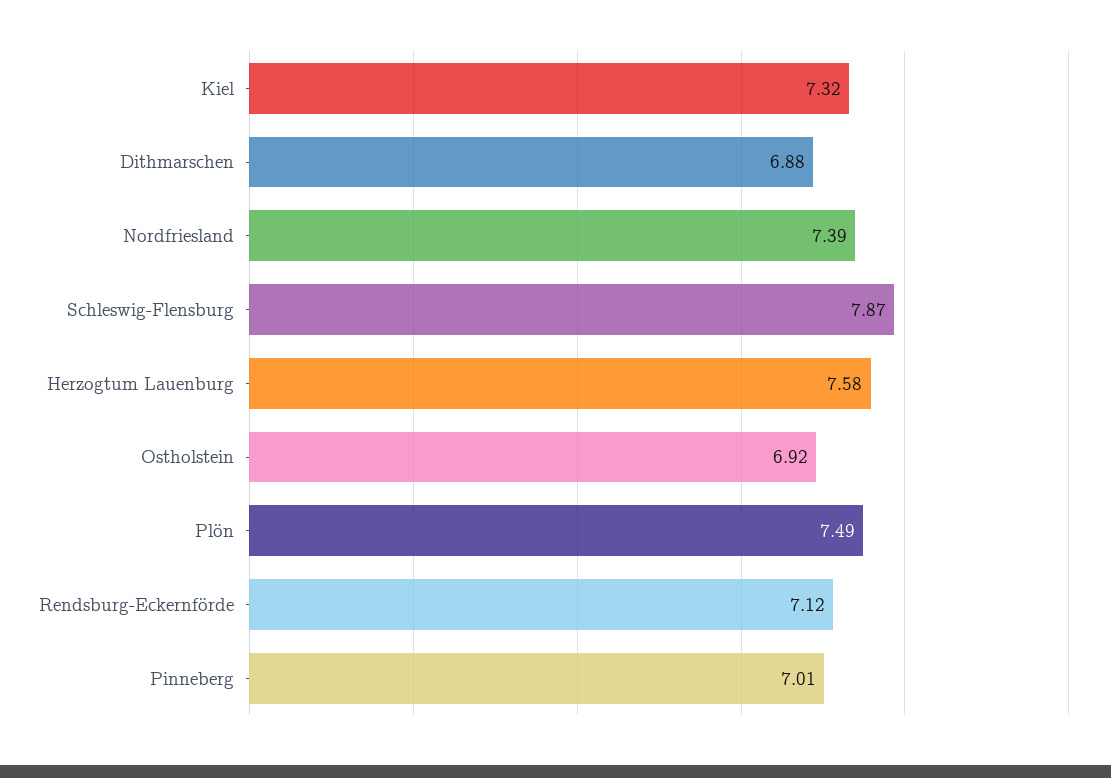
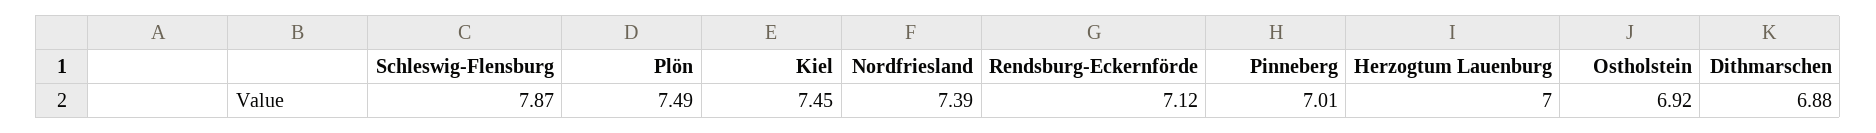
  {
-   "Kiel": 7.32,
+   "Kiel": 7.45,
    "Dithmarschen": 6.88,
    "Nordfriesland": 7.39,
    "Schleswig-Flensburg": 7.87,
-   "Herzogtum Lauenburg": 7.58,
+   "Herzogtum Lauenburg": 7,
    "Ostholstein": 6.92,
    "Plön": 7.49,
    "Rendsburg-Eckernförde": 7.12,
    "Pinneberg": 7.01
  }

